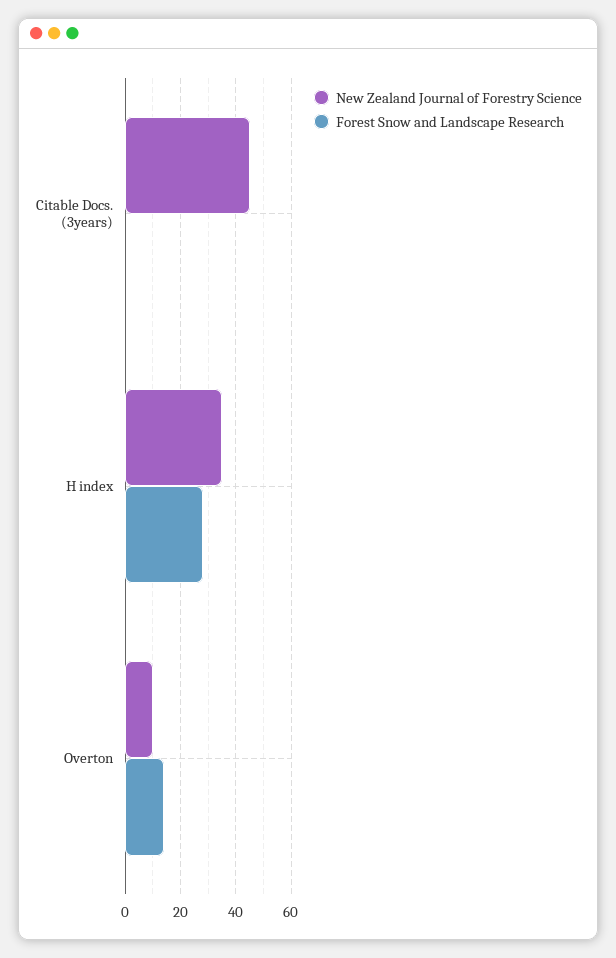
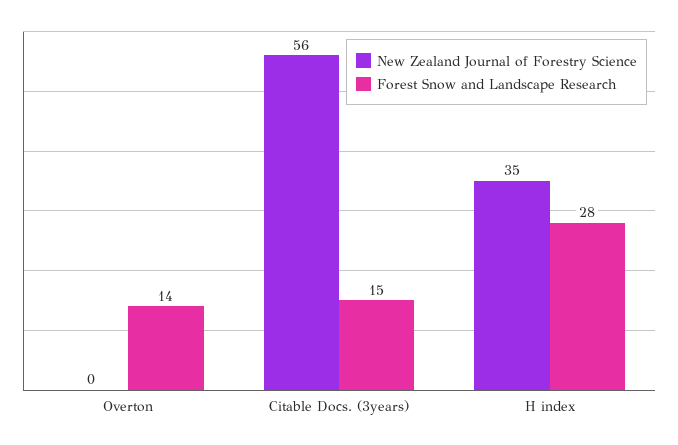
  {
    "New Zealand Journal of Forestry Science": {
-     "Citable Docs. (3years)": 45,
+     "Citable Docs. (3years)": 56,
      "H index": 35,
-     "Overton": 10
+     "Overton": 0
    },
    "Forest Snow and Landscape Research": {
-     "Citable Docs. (3years)": 0,
+     "Citable Docs. (3years)": 15,
      "H index": 28,
      "Overton": 14
    }
  }

